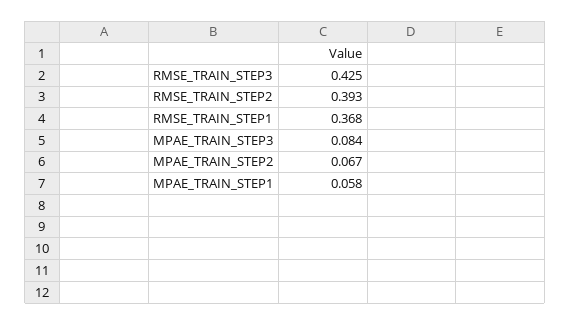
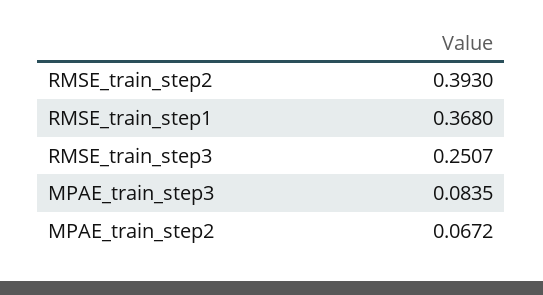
  {
-   "RMSE_TRAIN_STEP3": 0.425,
+   "RMSE_TRAIN_STEP3": 0.2507,
    "RMSE_TRAIN_STEP2": 0.393,
    "RMSE_TRAIN_STEP1": 0.368,
    "MPAE_TRAIN_STEP3": 0.0835,
-   "MPAE_TRAIN_STEP2": 0.0672,
+   "MPAE_TRAIN_STEP2": 0.0672
-   "MPAE_TRAIN_STEP1": 0.058
  }

